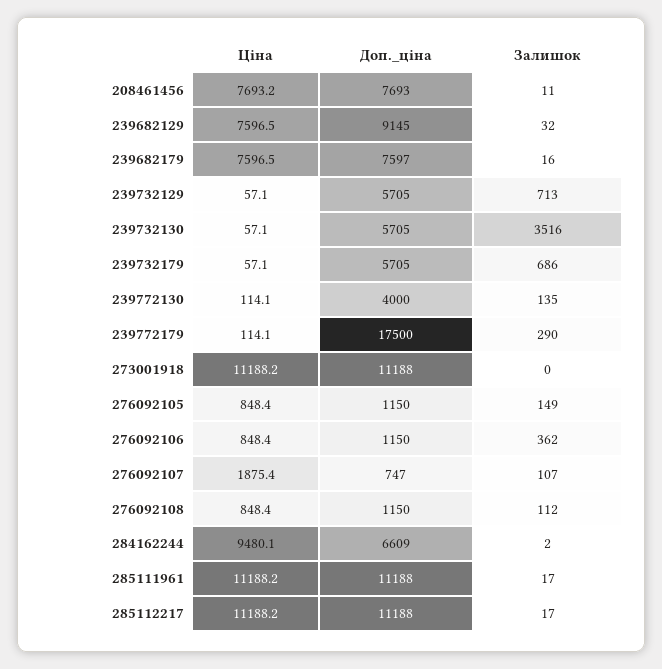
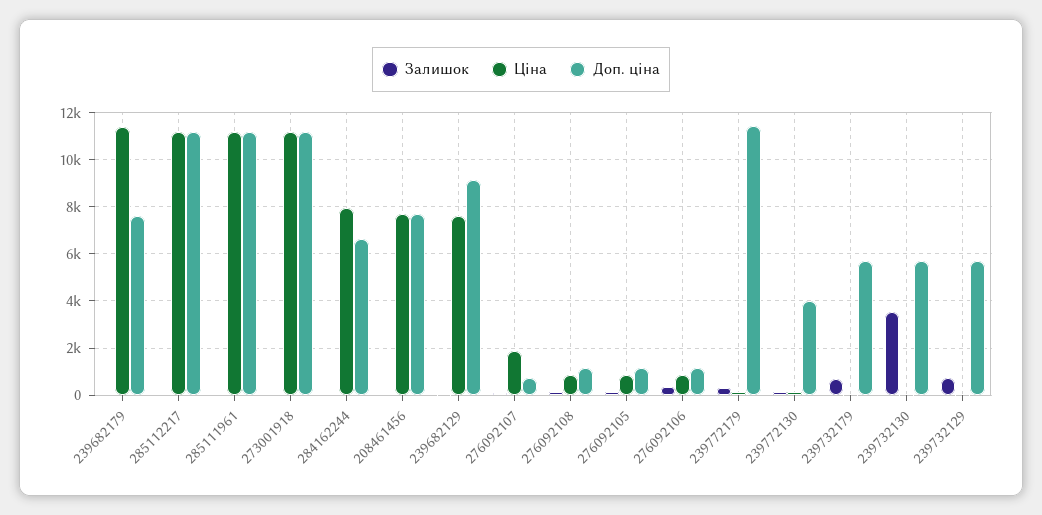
  {
    "Ціна": {
      "208461456": 7693.2,
      "239682129": 7596.5,
-     "239682179": 7596.5,
+     "239682179": 11500,
      "239732129": 57.1,
      "239732130": 57.1,
      "239732179": 57.1,
      "239772130": 114.1,
      "239772179": 114.1,
      "273001918": 11188.2,
      "276092105": 848.4,
      "276092106": 848.4,
      "276092107": 1875.4,
      "276092108": 848.4,
-     "284162244": 9480.1,
+     "284162244": 8000,
      "285111961": 11188.2,
      "285112217": 11188.2
    },
    "Доп._ціна": {
      "208461456": 7693,
      "239682129": 9145,
      "239682179": 7597,
      "239732129": 5705,
      "239732130": 5705,
      "239732179": 5705,
      "239772130": 4000,
-     "239772179": 17500,
+     "239772179": 11500,
      "273001918": 11188,
      "276092105": 1150,
      "276092106": 1150,
      "276092107": 747,
      "276092108": 1150,
      "284162244": 6609,
      "285111961": 11188,
      "285112217": 11188
    },
    "Залишок": {
      "208461456": 11,
      "239682129": 32,
      "239682179": 16,
      "239732129": 713,
      "239732130": 3516,
      "239732179": 686,
      "239772130": 135,
      "239772179": 290,
      "273001918": 0,
      "276092105": 149,
      "276092106": 362,
      "276092107": 107,
      "276092108": 112,
      "284162244": 2,
      "285111961": 17,
      "285112217": 17
    }
  }

